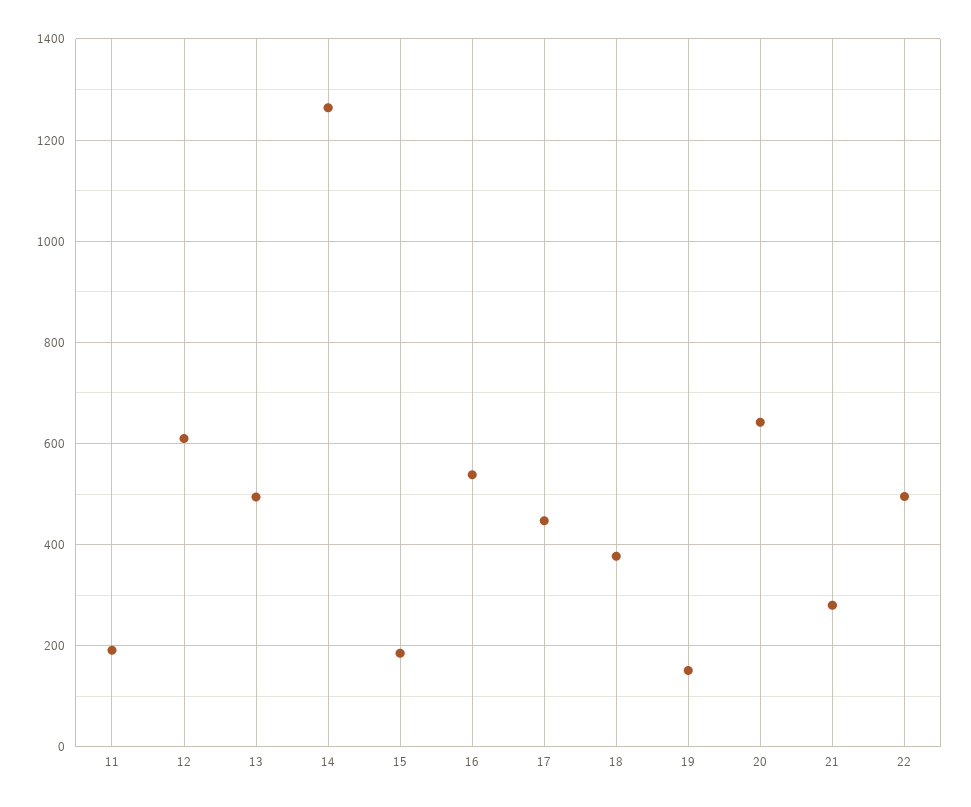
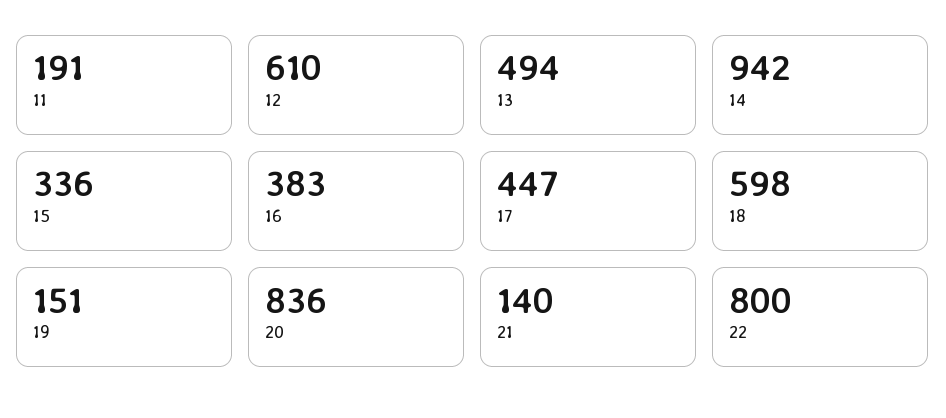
  {
    "11": 191,
    "12": 610,
    "13": 494,
-   "14": 1260,
+   "14": 942,
-   "15": 180,
+   "15": 336,
-   "16": 540,
+   "16": 383,
    "17": 447,
-   "18": 380,
+   "18": 598,
    "19": 151,
-   "20": 640,
+   "20": 836,
-   "21": 280,
+   "21": 140,
-   "22": 500
+   "22": 800
  }

